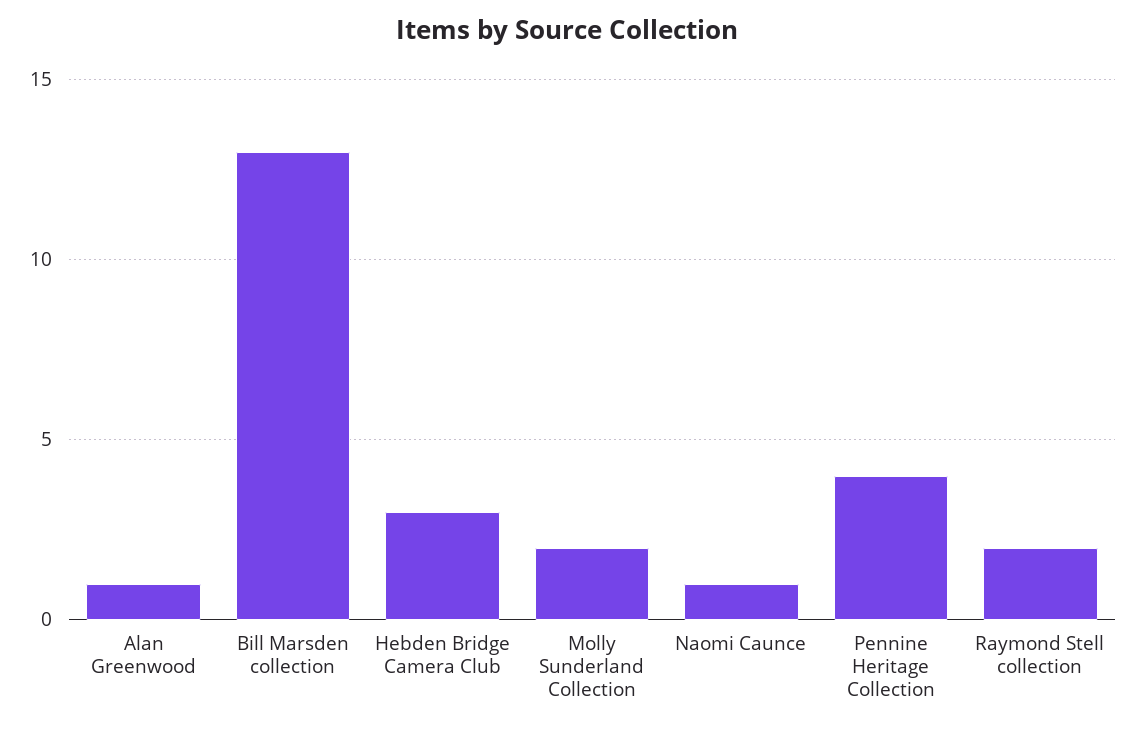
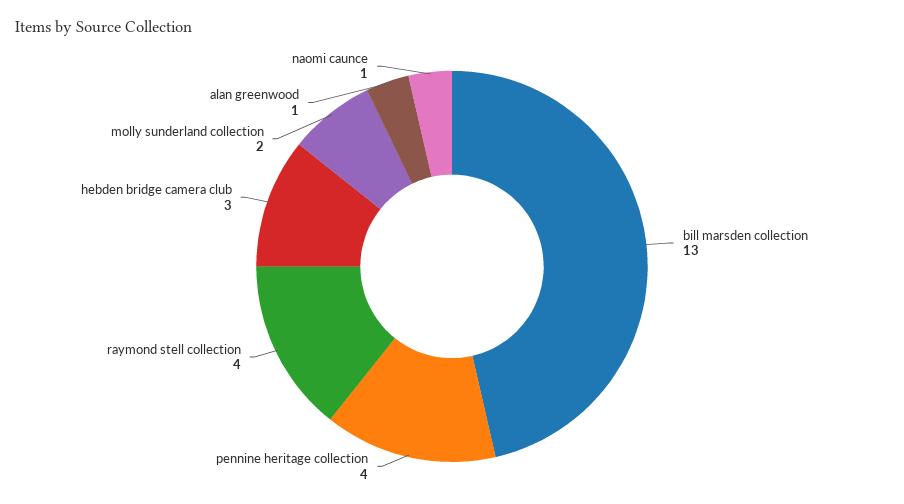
  {
    "Alan Greenwood": 1,
    "Bill Marsden collection": 13,
    "Hebden Bridge Camera Club": 3,
    "Molly Sunderland Collection": 2,
    "Naomi Caunce": 1,
    "Pennine Heritage Collection": 4,
-   "Raymond Stell collection": 2
+   "Raymond Stell collection": 4
  }

